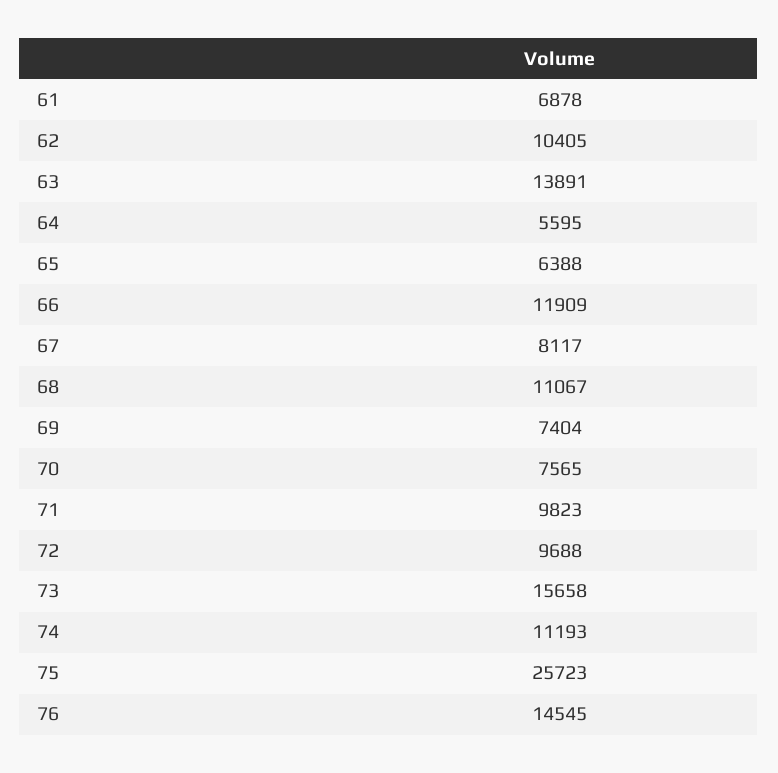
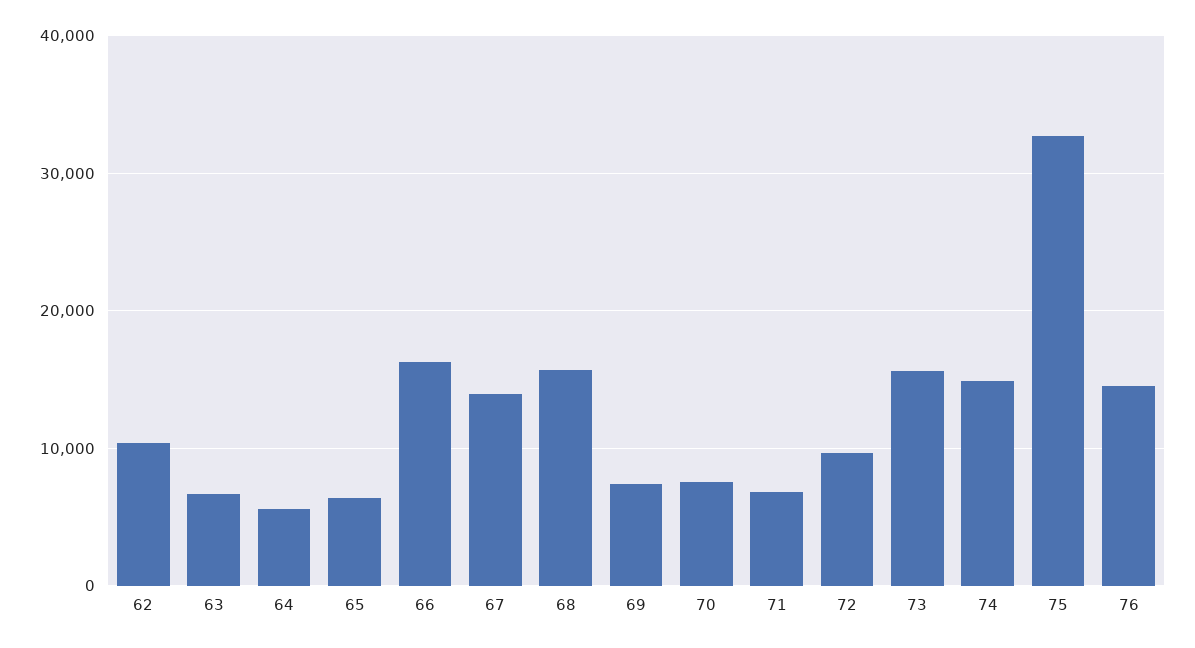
  {
-   "61": 6878,
    "62": 10405,
-   "63": 13891,
+   "63": 7000,
    "64": 5595,
    "65": 6388,
-   "66": 11909,
+   "66": 16000,
-   "67": 8117,
+   "67": 14000,
-   "68": 11067,
+   "68": 16000,
    "69": 7404,
    "70": 7565,
-   "71": 9823,
+   "71": 7000,
    "72": 9688,
    "73": 15658,
-   "74": 11193,
+   "74": 15000,
-   "75": 25723,
+   "75": 33000,
    "76": 14545
  }

